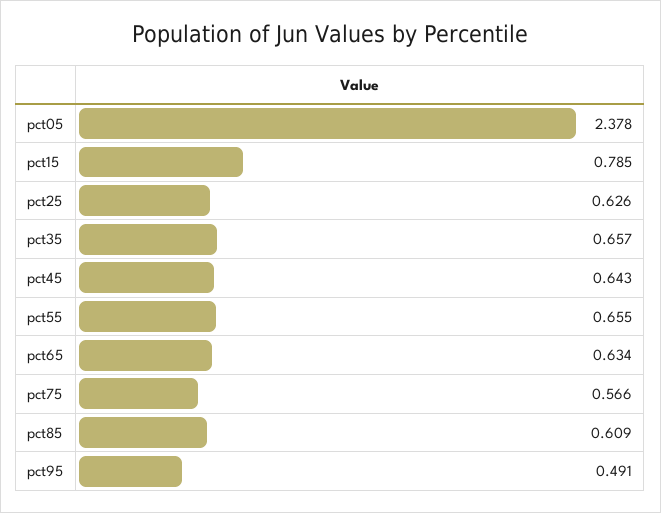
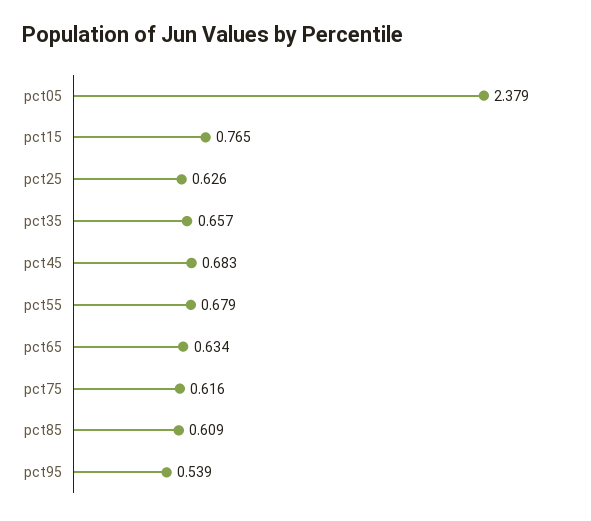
  {
-   "pct05": 2.378,
+   "pct05": 2.379,
-   "pct15": 0.785,
+   "pct15": 0.765,
    "pct25": 0.626,
    "pct35": 0.657,
-   "pct45": 0.643,
+   "pct45": 0.683,
-   "pct55": 0.655,
+   "pct55": 0.679,
    "pct65": 0.634,
-   "pct75": 0.566,
+   "pct75": 0.616,
    "pct85": 0.609,
-   "pct95": 0.491
+   "pct95": 0.539
  }

